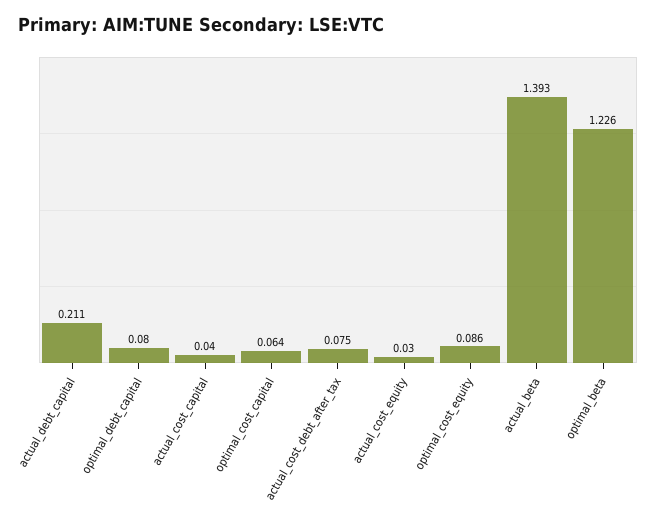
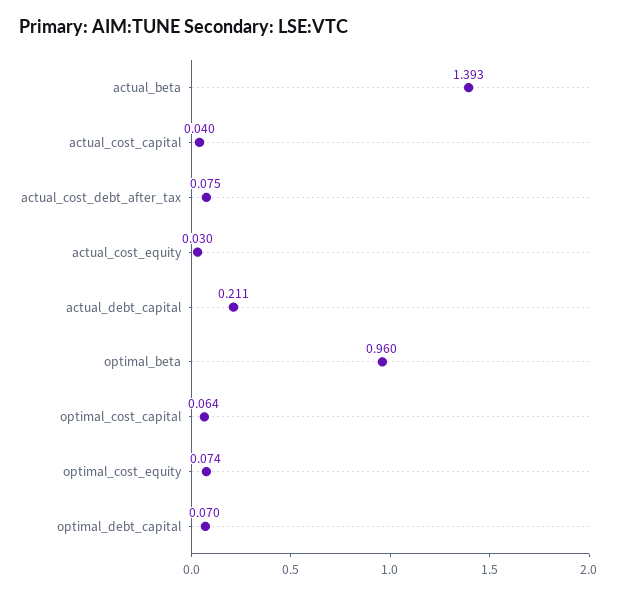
  {
    "actual_debt_capital": 0.211,
-   "optimal_debt_capital": 0.08,
+   "optimal_debt_capital": 0.07,
    "actual_cost_capital": 0.04,
    "optimal_cost_capital": 0.064,
    "actual_cost_debt_after_tax": 0.075,
    "actual_cost_equity": 0.03,
-   "optimal_cost_equity": 0.086,
+   "optimal_cost_equity": 0.074,
    "actual_beta": 1.393,
-   "optimal_beta": 1.226
+   "optimal_beta": 0.96
  }

